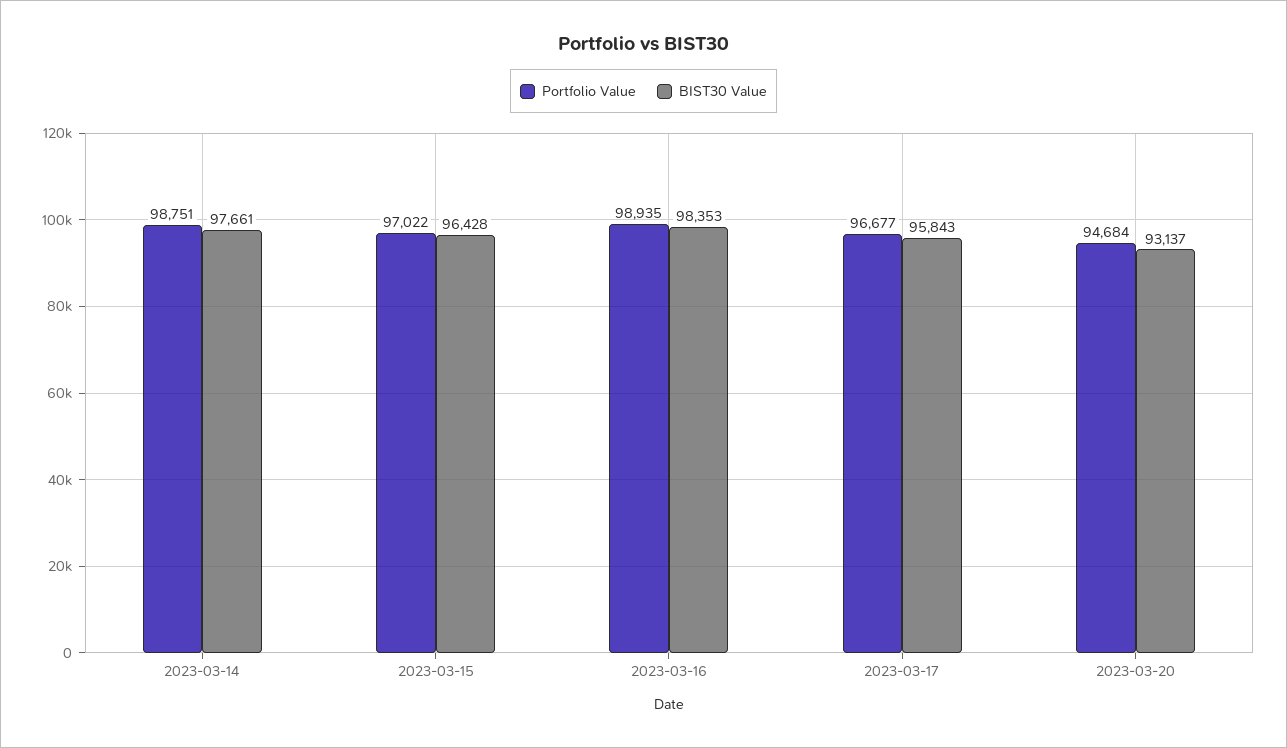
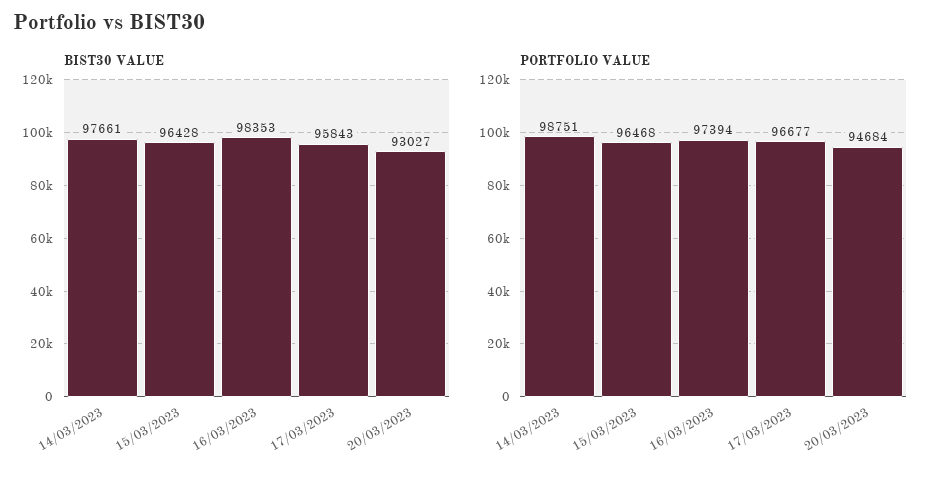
  {
    "Portfolio Value": {
      "2023-03-14": 98751,
-     "2023-03-15": 97022,
+     "2023-03-15": 96468,
-     "2023-03-16": 98935,
+     "2023-03-16": 97394,
      "2023-03-17": 96677,
      "2023-03-20": 94684
    },
    "BIST30 Value": {
      "2023-03-14": 97661,
      "2023-03-15": 96428,
      "2023-03-16": 98353,
      "2023-03-17": 95843,
-     "2023-03-20": 93137
+     "2023-03-20": 93027
    }
  }

